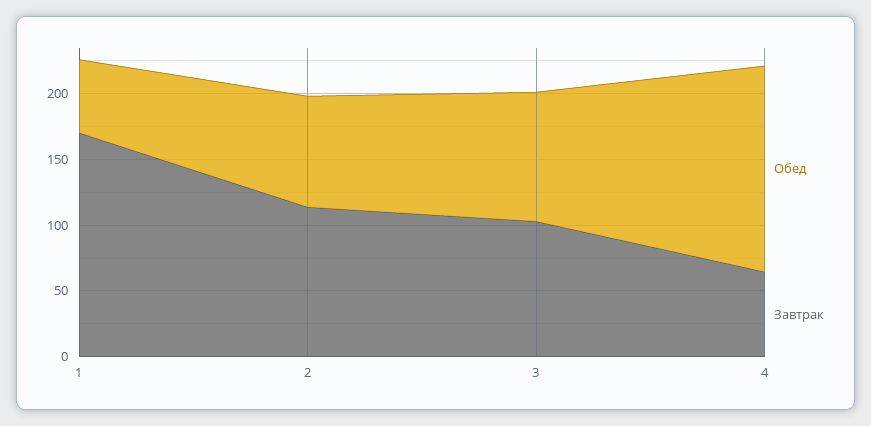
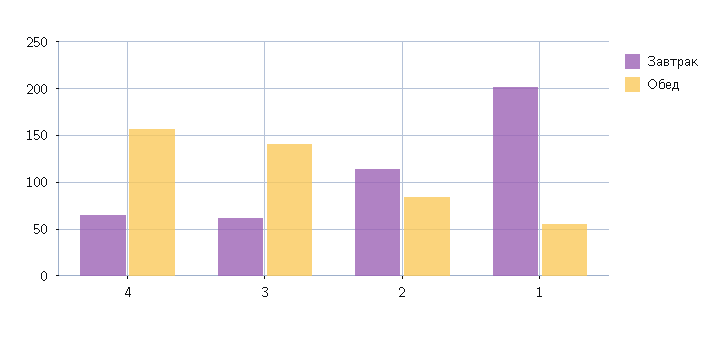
  {
    "Обед": {
      "1": 60,
      "2": 80,
-     "3": 100,
+     "3": 140,
      "4": 160
    },
    "Завтрак": {
-     "1": 170,
+     "1": 200,
      "2": 110,
-     "3": 100,
+     "3": 60,
      "4": 60
    }
  }

